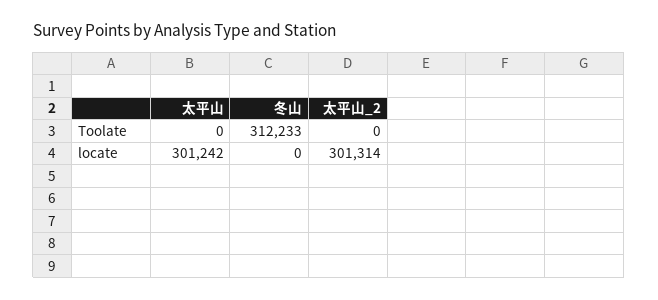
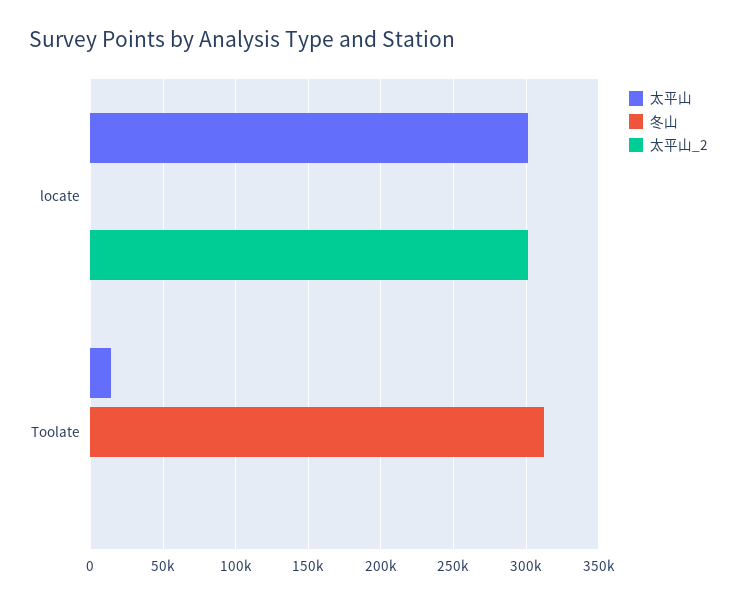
  {
    "太平山": {
-     "Toolate": 0,
+     "Toolate": 15000,
      "locate": 301242
    },
    "冬山": {
      "Toolate": 312233,
      "locate": 0
    },
    "太平山_2": {
      "Toolate": 0,
      "locate": 301314
    }
  }

